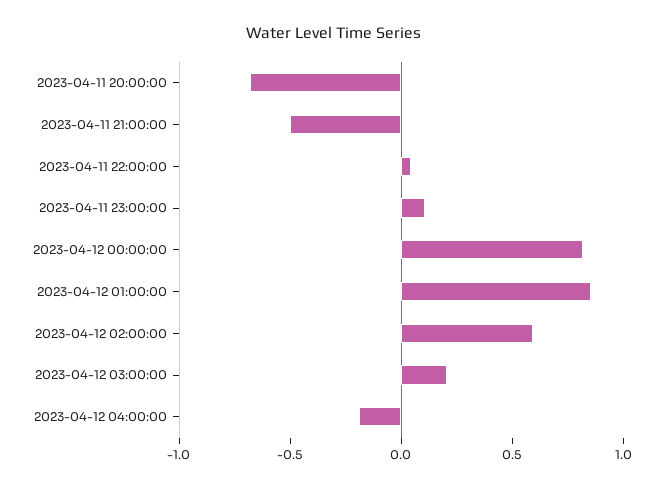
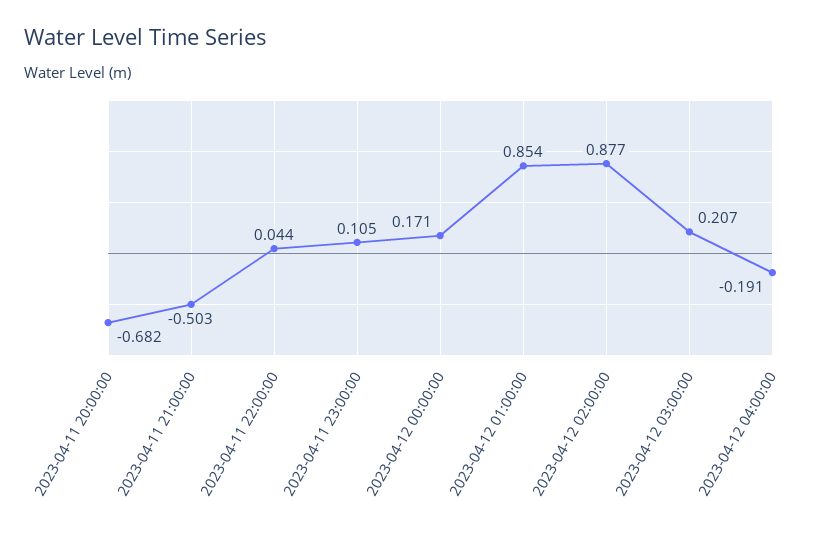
  {
    "2023-04-11 20:00:00": -0.682,
    "2023-04-11 21:00:00": -0.503,
    "2023-04-11 22:00:00": 0.044,
    "2023-04-11 23:00:00": 0.105,
-   "2023-04-12 00:00:00": 0.8,
+   "2023-04-12 00:00:00": 0.171,
    "2023-04-12 01:00:00": 0.854,
-   "2023-04-12 02:00:00": 0.6,
+   "2023-04-12 02:00:00": 0.877,
    "2023-04-12 03:00:00": 0.207,
    "2023-04-12 04:00:00": -0.191
  }

